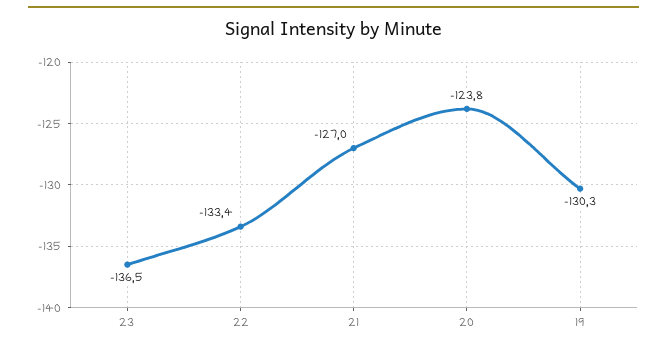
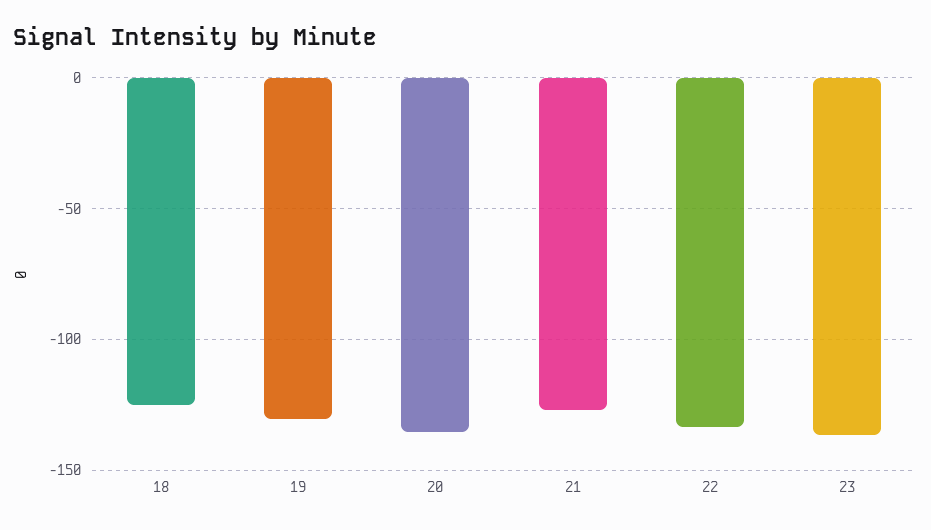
  {
    "23": -136.5,
    "22": -133.4,
    "21": -127,
-   "20": -123.8,
+   "20": -135,
-   "19": -130.3
+   "19": -130.3,
+   "18": -125
  }

